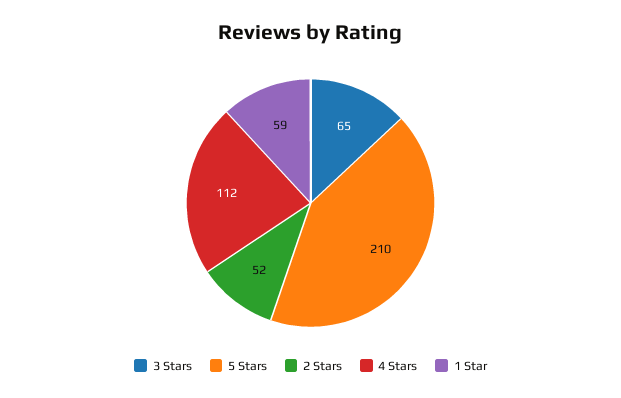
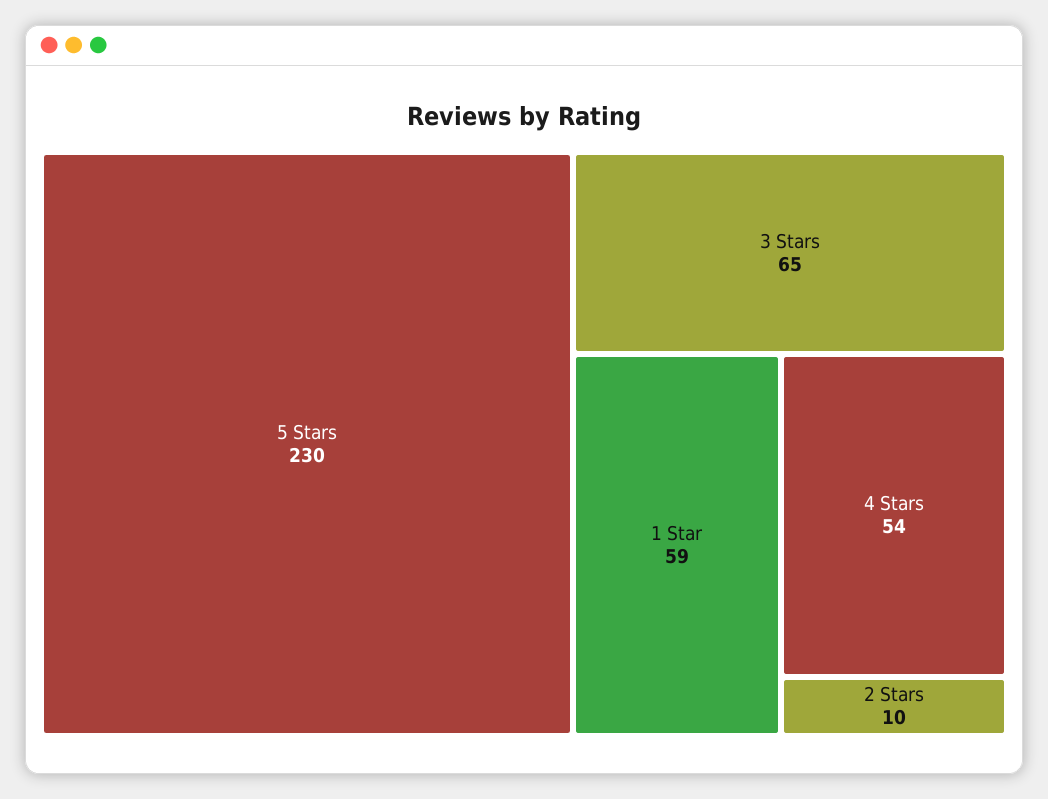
  {
    "3 Stars": 65,
-   "5 Stars": 210,
+   "5 Stars": 230,
-   "2 Stars": 52,
+   "2 Stars": 10,
-   "4 Stars": 112,
+   "4 Stars": 54,
    "1 Star": 59
  }

